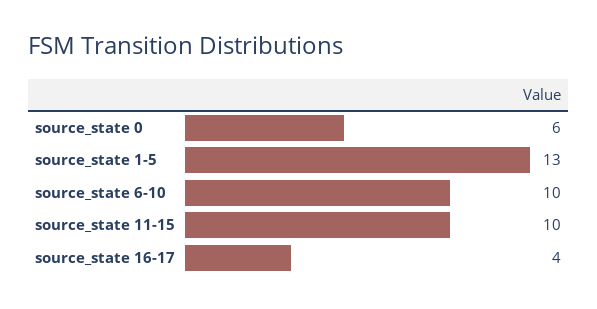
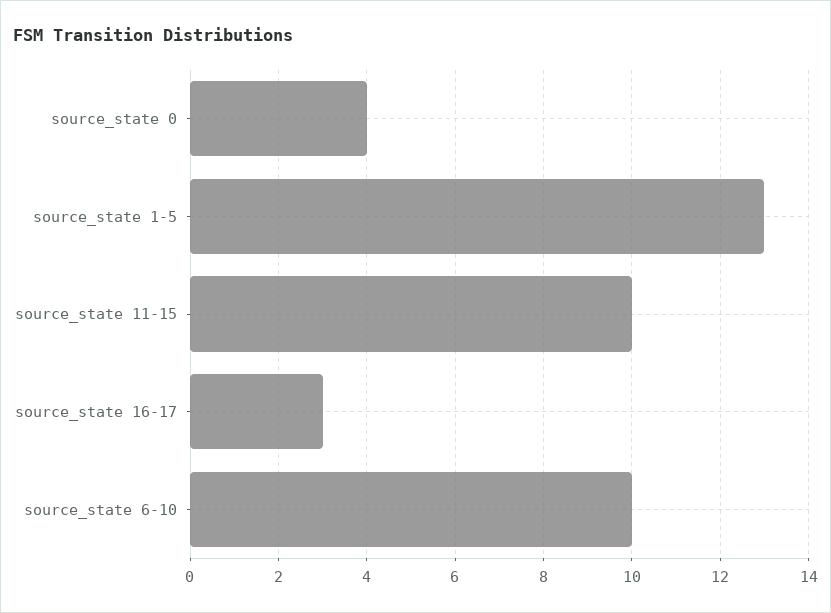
  {
-   "source_state 0": 6,
+   "source_state 0": 4,
    "source_state 1-5": 13,
    "source_state 6-10": 10,
    "source_state 11-15": 10,
-   "source_state 16-17": 4
+   "source_state 16-17": 3
  }

